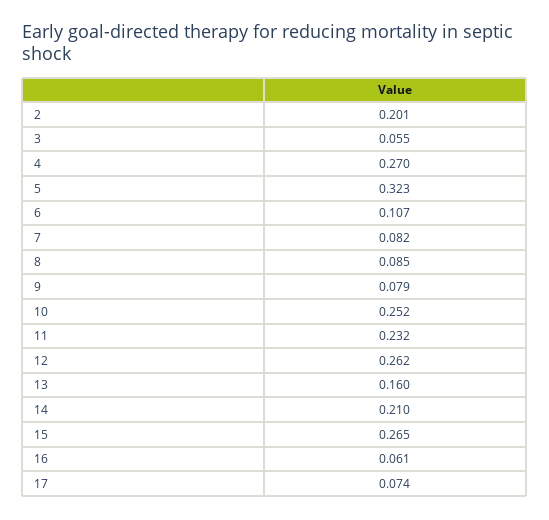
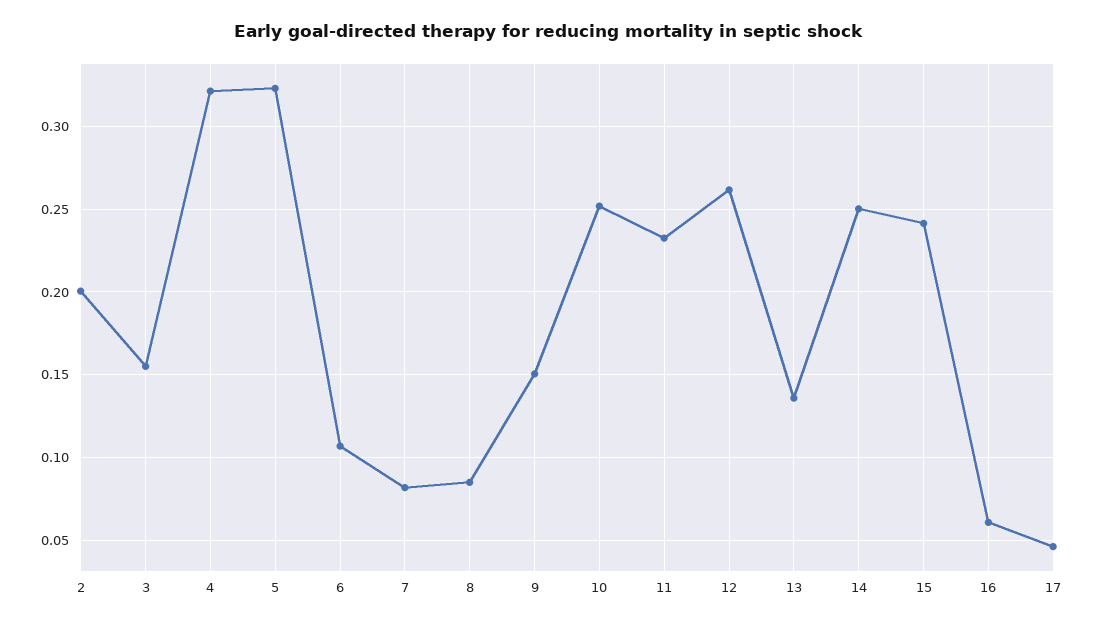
  {
    "2": 0.201,
-   "3": 0.055,
+   "3": 0.155,
-   "4": 0.27,
+   "4": 0.32,
    "5": 0.323,
    "6": 0.107,
    "7": 0.082,
    "8": 0.085,
-   "9": 0.079,
+   "9": 0.15,
    "10": 0.252,
    "11": 0.232,
    "12": 0.262,
-   "13": 0.16,
+   "13": 0.135,
-   "14": 0.21,
+   "14": 0.25,
-   "15": 0.265,
+   "15": 0.24,
    "16": 0.061,
-   "17": 0.074
+   "17": 0.045
  }

